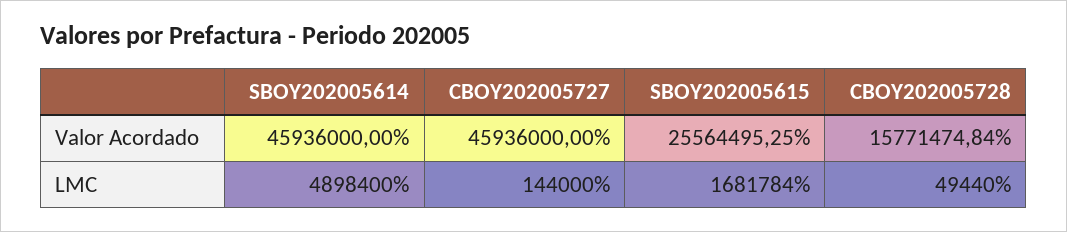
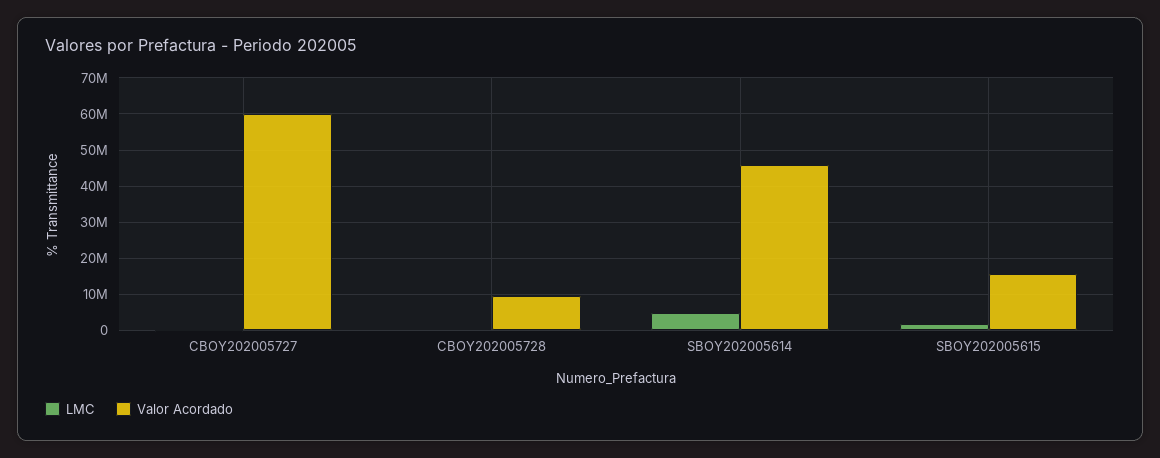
  {
    "Valor Acordado": {
      "SBOY202005614": 45936000,
-     "CBOY202005727": 45936000,
+     "CBOY202005727": 60000000,
-     "SBOY202005615": 25564495.25,
+     "SBOY202005615": 16000000,
-     "CBOY202005728": 15771474.84
+     "CBOY202005728": 10000000
    },
    "LMC": {
      "SBOY202005614": 4898400,
      "CBOY202005727": 144000,
      "SBOY202005615": 1681784,
      "CBOY202005728": 49440
    }
  }

